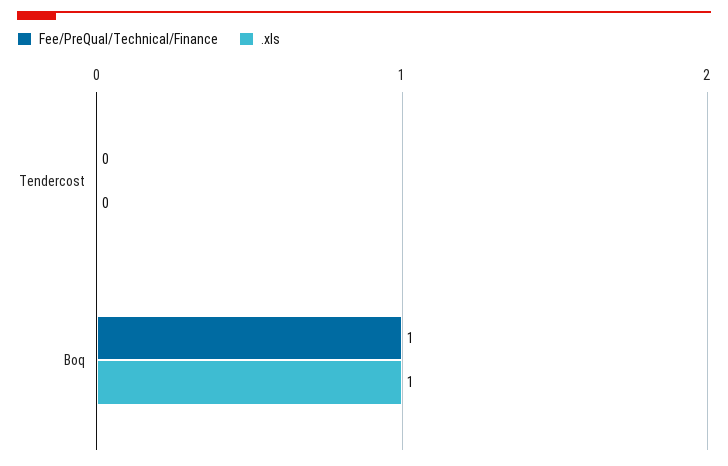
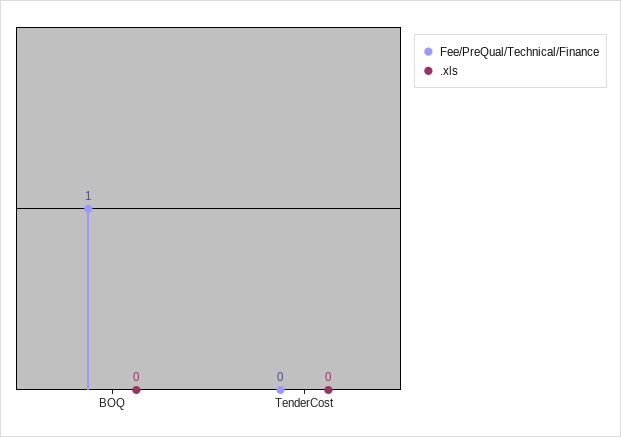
  {
    "Fee/PreQual/Technical/Finance": {
      "Tendercost": 0,
      "Boq": 1
    },
    ".xls": {
      "Tendercost": 0,
-     "Boq": 1
+     "Boq": 0
    }
  }

